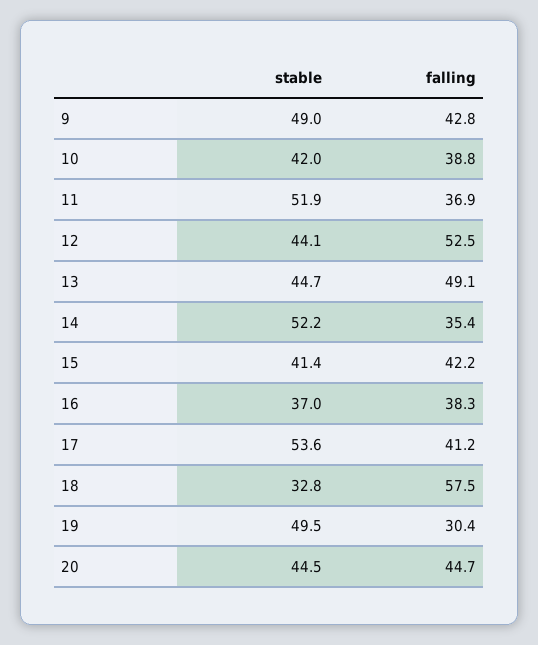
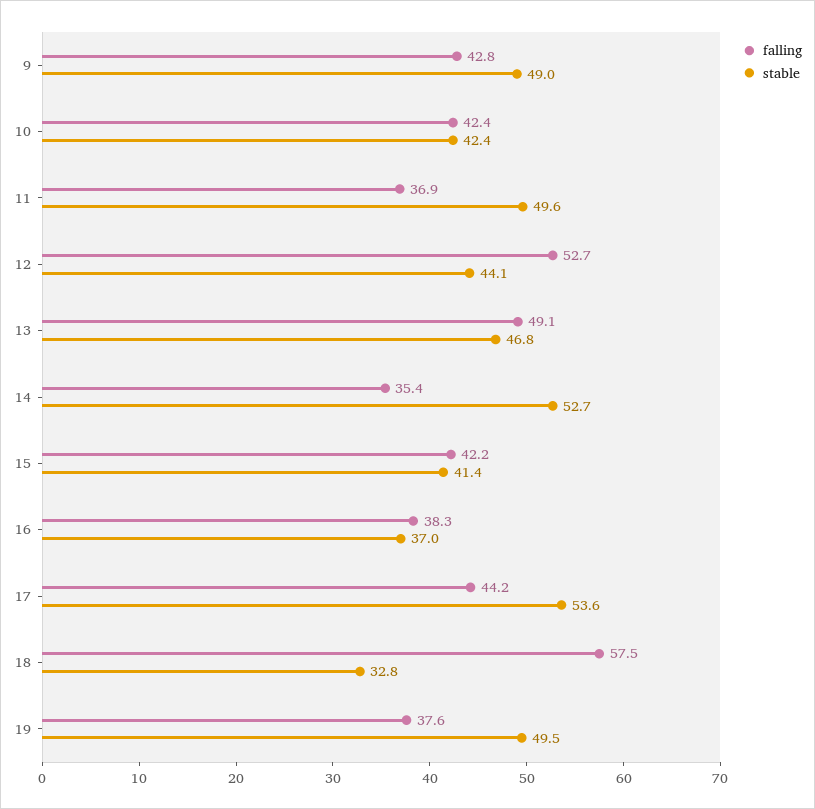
  {
    "stable": {
      "9": 49,
-     "10": 42,
+     "10": 42.4,
-     "11": 51.9,
+     "11": 49.6,
      "12": 44.1,
-     "13": 44.7,
+     "13": 46.8,
-     "14": 52.2,
+     "14": 52.7,
      "15": 41.4,
      "16": 37,
      "17": 53.6,
      "18": 32.8,
-     "19": 49.5,
+     "19": 49.5
-     "20": 44.5
    },
    "falling": {
      "9": 42.8,
-     "10": 38.8,
+     "10": 42.4,
      "11": 36.9,
-     "12": 52.5,
+     "12": 52.7,
      "13": 49.1,
      "14": 35.4,
      "15": 42.2,
      "16": 38.3,
-     "17": 41.2,
+     "17": 44.2,
      "18": 57.5,
-     "19": 30.4,
+     "19": 37.6
-     "20": 44.7
    }
  }

